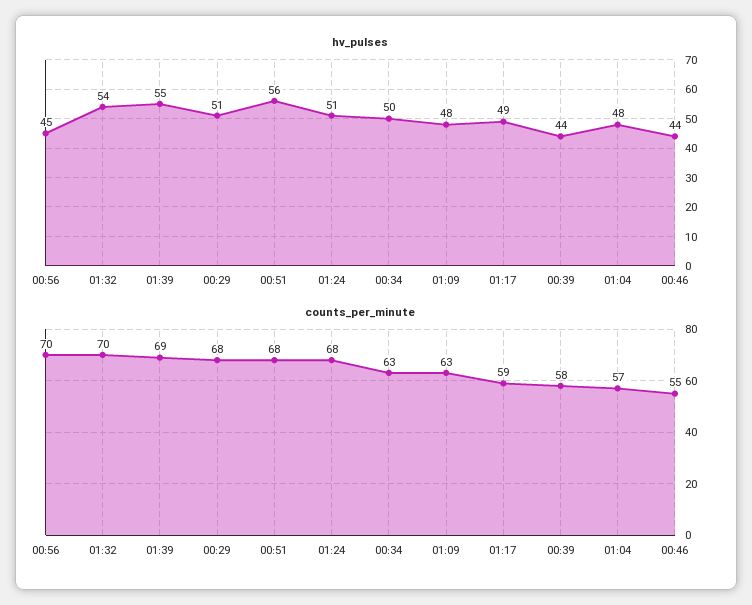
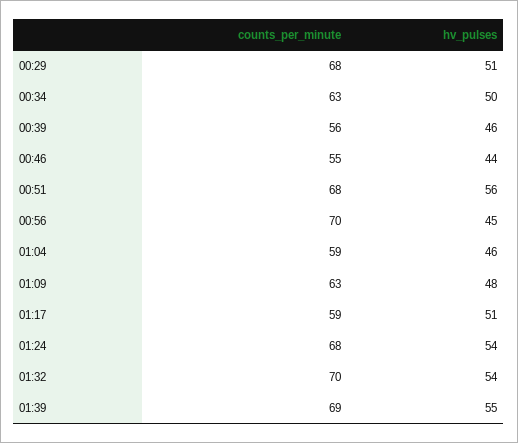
  {
    "hv_pulses": {
      "00:56": 45,
      "01:32": 54,
      "01:39": 55,
      "00:29": 51,
      "00:51": 56,
-     "01:24": 51,
+     "01:24": 54,
      "00:34": 50,
      "01:09": 48,
-     "01:17": 49,
+     "01:17": 51,
-     "00:39": 44,
+     "00:39": 46,
-     "01:04": 48,
+     "01:04": 46,
      "00:46": 44
    },
    "counts_per_minute": {
      "00:56": 70,
      "01:32": 70,
      "01:39": 69,
      "00:29": 68,
      "00:51": 68,
      "01:24": 68,
      "00:34": 63,
      "01:09": 63,
      "01:17": 59,
-     "00:39": 58,
+     "00:39": 56,
-     "01:04": 57,
+     "01:04": 59,
      "00:46": 55
    }
  }

